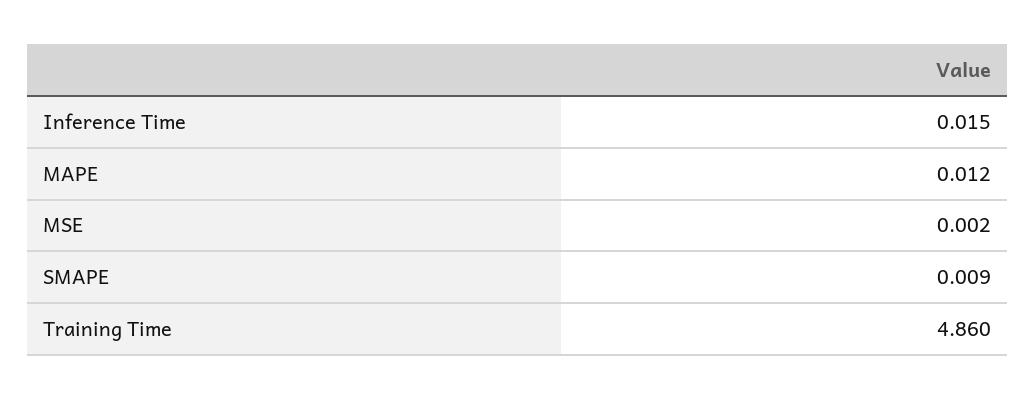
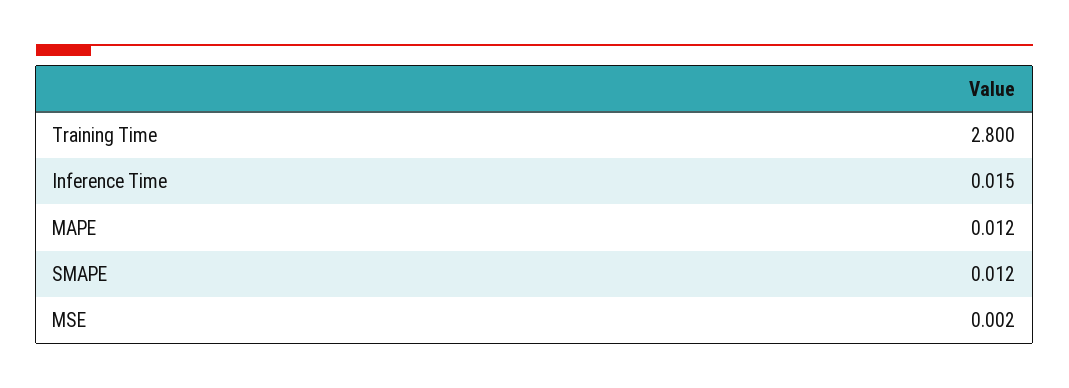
  {
    "Inference Time": 0.015,
    "MAPE": 0.012,
    "MSE": 0.002,
-   "SMAPE": 0.009,
+   "SMAPE": 0.012,
-   "Training Time": 4.86
+   "Training Time": 2.8
  }

